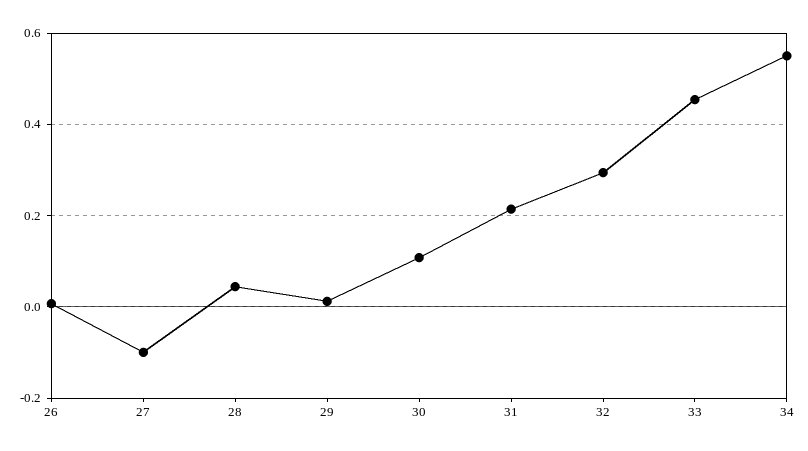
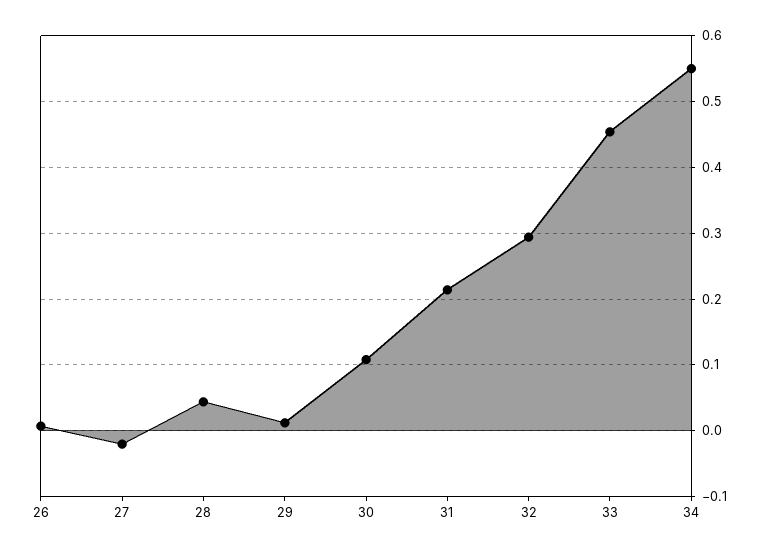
  {
    "26": 0.01,
-   "27": -0.1,
+   "27": -0.02,
    "28": 0.04,
    "29": 0.01,
    "30": 0.11,
    "31": 0.21,
    "32": 0.29,
    "33": 0.45,
    "34": 0.55
  }

